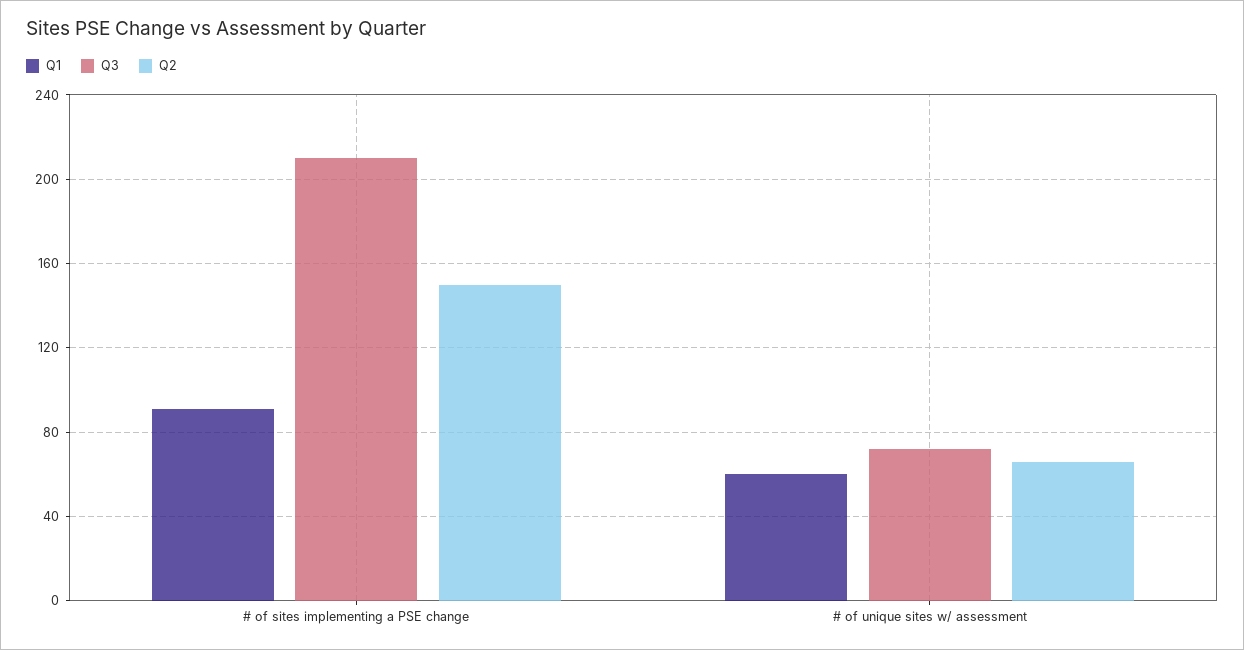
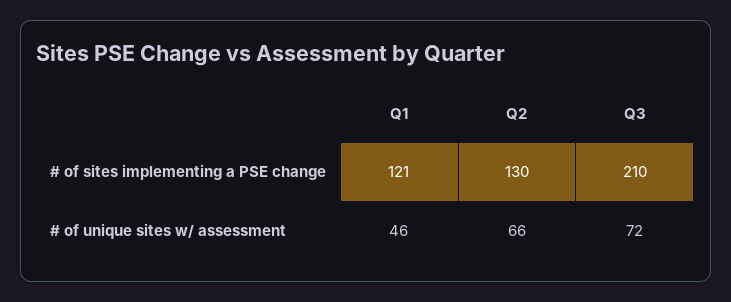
  {
    "Q1": {
-     "# of sites implementing a PSE change": 90,
+     "# of sites implementing a PSE change": 121,
-     "# of unique sites w/ assessment": 60
+     "# of unique sites w/ assessment": 46
    },
    "Q3": {
      "# of sites implementing a PSE change": 210,
      "# of unique sites w/ assessment": 72
    },
    "Q2": {
-     "# of sites implementing a PSE change": 150,
+     "# of sites implementing a PSE change": 130,
      "# of unique sites w/ assessment": 66
    }
  }

